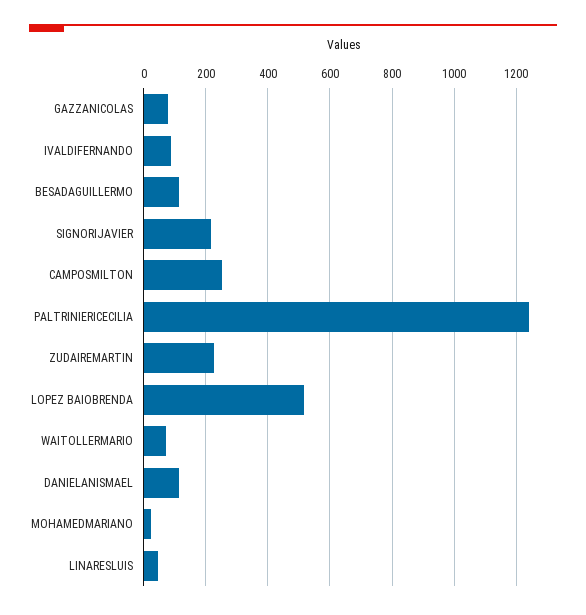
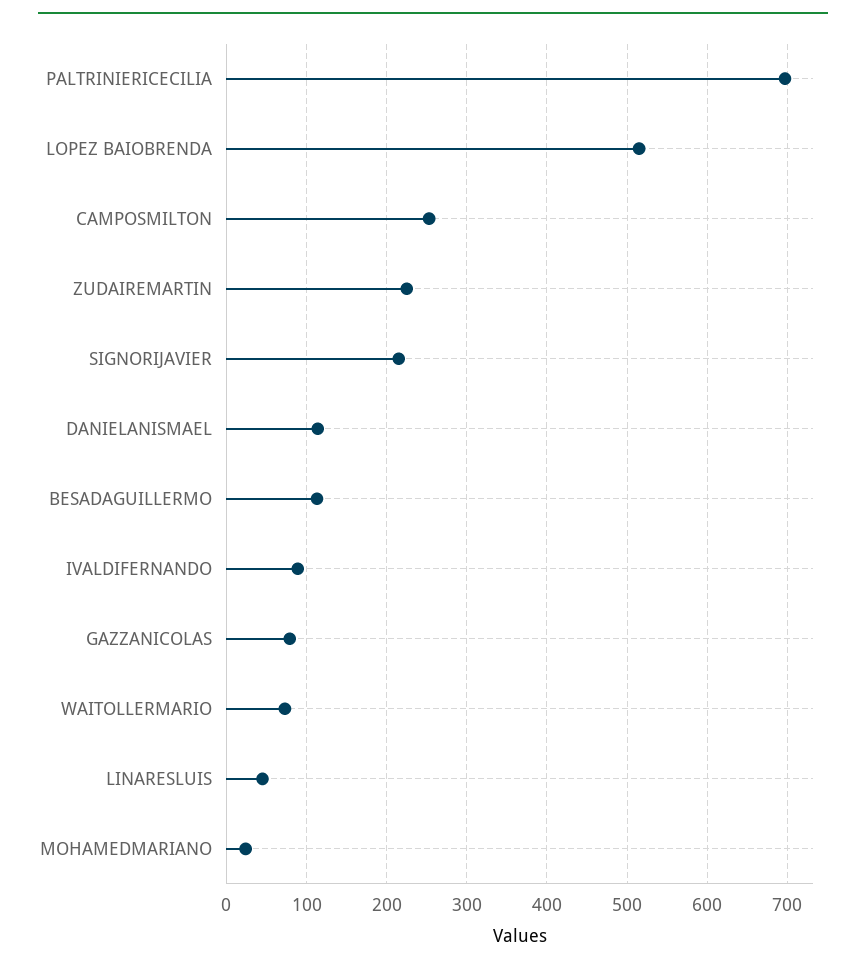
  {
    "GAZZANICOLAS": 80,
    "IVALDIFERNANDO": 90,
    "BESADAGUILLERMO": 110,
    "SIGNORIJAVIER": 220,
    "CAMPOSMILTON": 250,
-   "PALTRINIERICECILIA": 1240,
+   "PALTRINIERICECILIA": 700,
    "ZUDAIREMARTIN": 230,
    "LOPEZ BAIOBRENDA": 520,
    "WAITOLLERMARIO": 70,
    "DANIELANISMAEL": 110,
    "MOHAMEDMARIANO": 20,
    "LINARESLUIS": 50
  }

